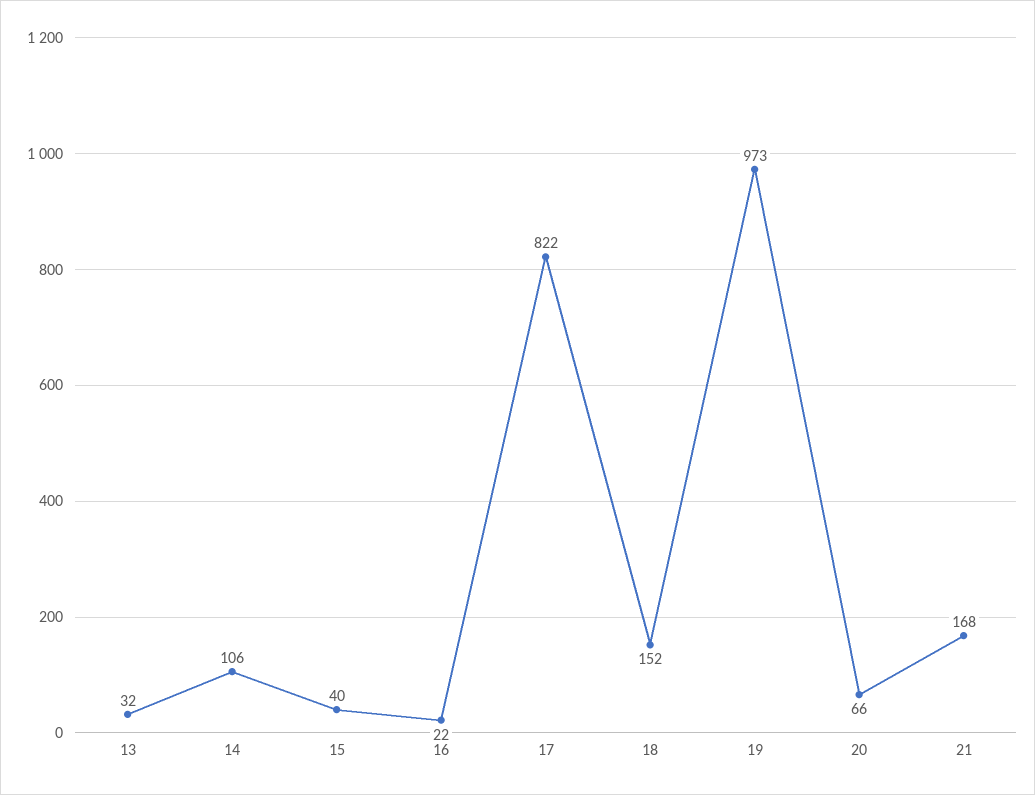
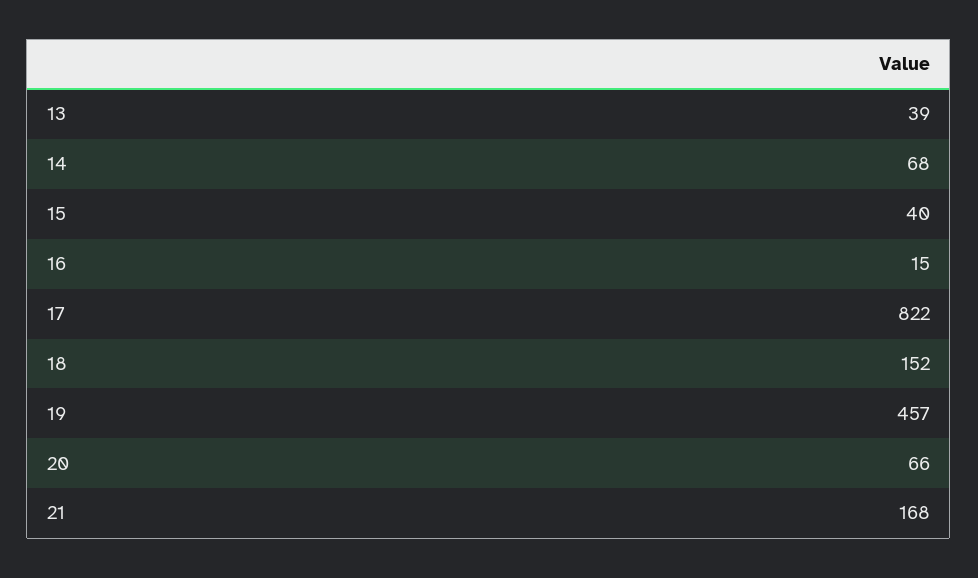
  {
-   "13": 32,
+   "13": 39,
-   "14": 106,
+   "14": 68,
    "15": 40,
-   "16": 22,
+   "16": 15,
    "17": 822,
    "18": 152,
-   "19": 973,
+   "19": 457,
    "20": 66,
    "21": 168
  }

